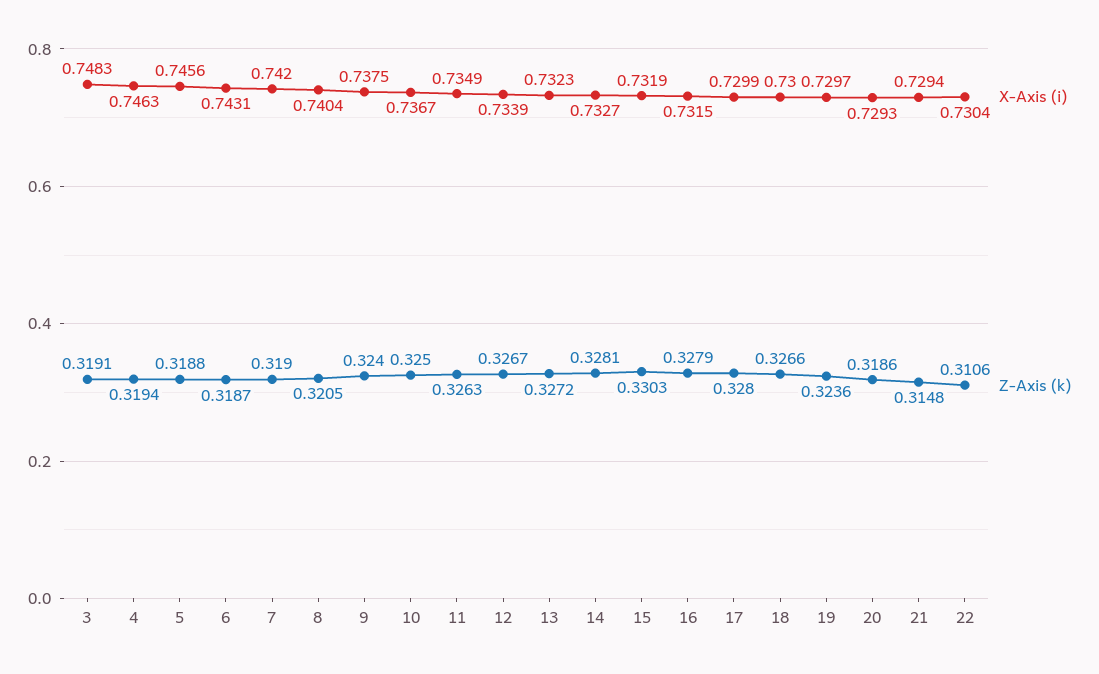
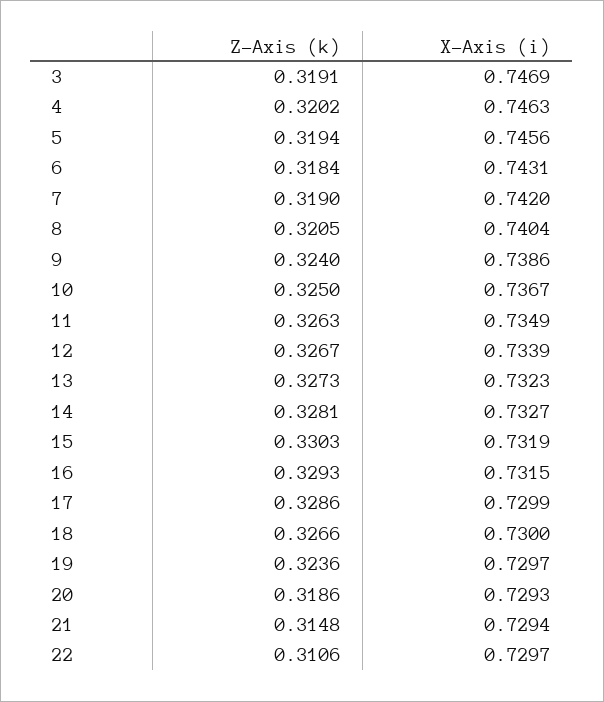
  {
    "X-Axis (i)": {
-     "3": 0.7483,
+     "3": 0.7469,
      "4": 0.7463,
      "5": 0.7456,
      "6": 0.7431,
      "7": 0.742,
      "8": 0.7404,
-     "9": 0.7375,
+     "9": 0.7386,
      "10": 0.7367,
      "11": 0.7349,
      "12": 0.7339,
      "13": 0.7323,
      "14": 0.7327,
      "15": 0.7319,
      "16": 0.7315,
      "17": 0.7299,
      "18": 0.73,
      "19": 0.7297,
      "20": 0.7293,
      "21": 0.7294,
-     "22": 0.7304
+     "22": 0.7297
    },
    "Z-Axis (k)": {
      "3": 0.3191,
-     "4": 0.3194,
+     "4": 0.3202,
-     "5": 0.3188,
+     "5": 0.3194,
-     "6": 0.3187,
+     "6": 0.3184,
      "7": 0.319,
      "8": 0.3205,
      "9": 0.324,
      "10": 0.325,
      "11": 0.3263,
      "12": 0.3267,
-     "13": 0.3272,
+     "13": 0.3273,
      "14": 0.3281,
      "15": 0.3303,
-     "16": 0.3279,
+     "16": 0.3293,
-     "17": 0.328,
+     "17": 0.3286,
      "18": 0.3266,
      "19": 0.3236,
      "20": 0.3186,
      "21": 0.3148,
      "22": 0.3106
    }
  }

